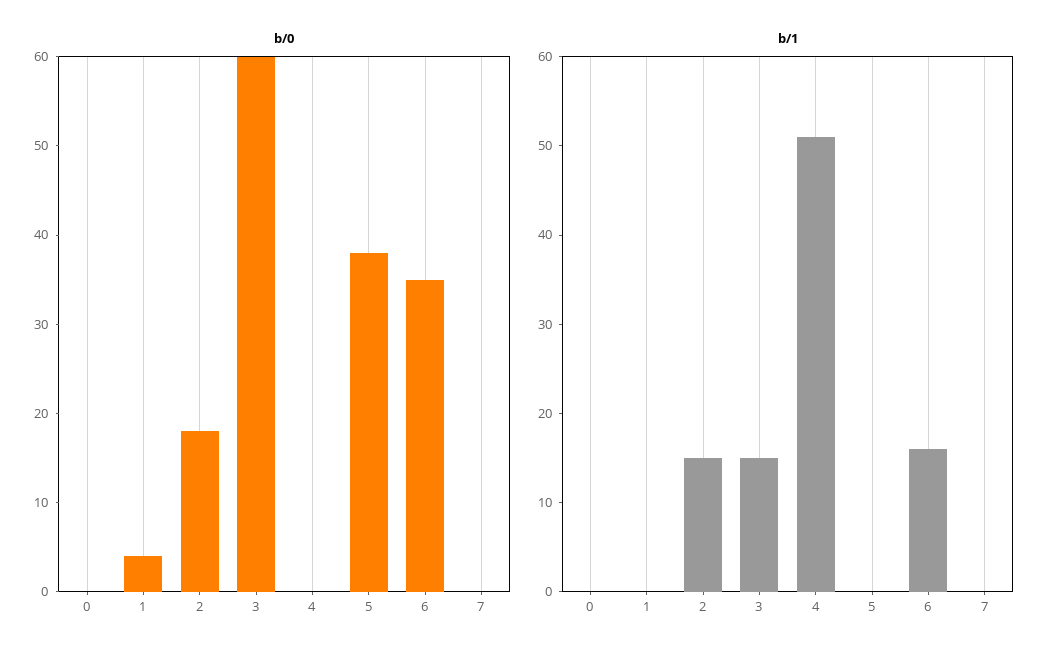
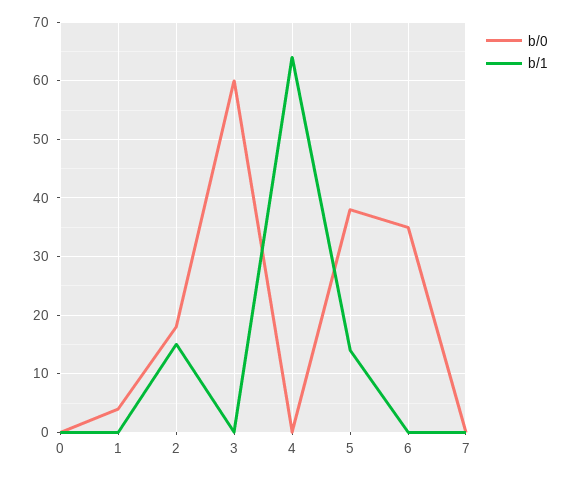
  {
    "b/0": {
      "0": 0,
      "1": 4,
      "2": 18,
      "3": 60,
      "4": 0,
      "5": 38,
      "6": 35,
      "7": 0
    },
    "b/1": {
      "0": 0,
      "1": 0,
      "2": 15,
-     "3": 15,
+     "3": 0,
-     "4": 51,
+     "4": 65,
-     "5": 0,
+     "5": 15,
-     "6": 16,
+     "6": 0,
      "7": 0
    }
  }

